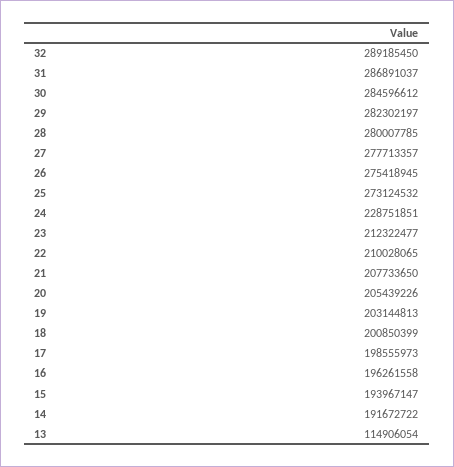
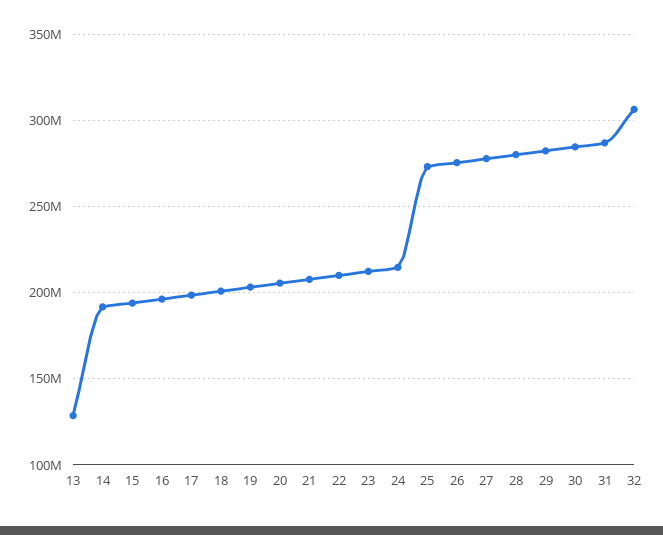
  {
-   "32": 289185450,
+   "32": 305000000,
    "31": 286891037,
    "30": 284596612,
    "29": 282302197,
    "28": 280007785,
    "27": 277713357,
    "26": 275418945,
    "25": 273124532,
-   "24": 228751851,
+   "24": 215000000,
    "23": 212322477,
    "22": 210028065,
    "21": 207733650,
    "20": 205439226,
    "19": 203144813,
    "18": 200850399,
    "17": 198555973,
    "16": 196261558,
    "15": 193967147,
    "14": 191672722,
-   "13": 114906054
+   "13": 130000000
  }

